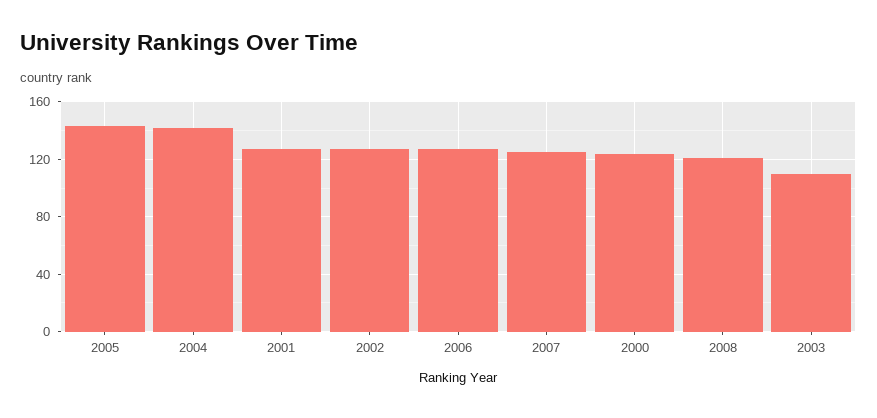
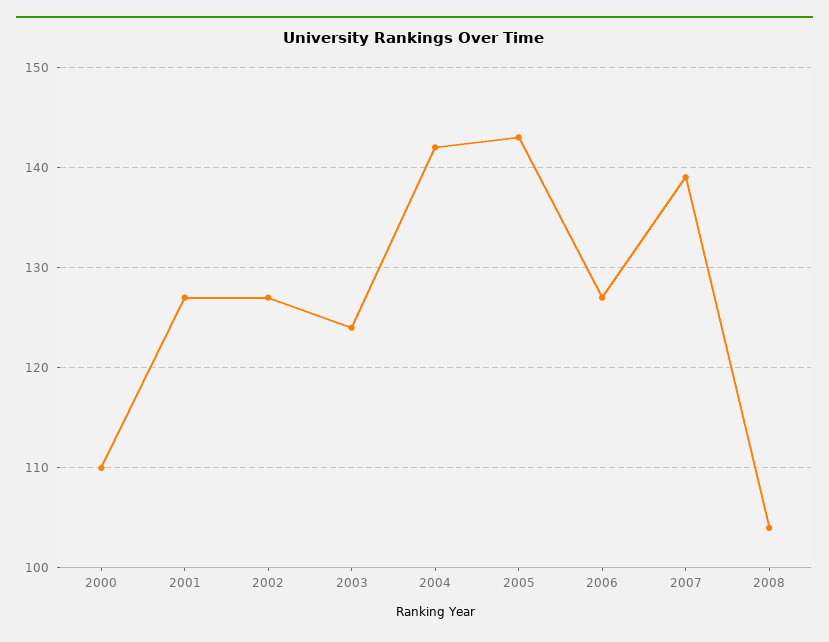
  {
    "2005": 143,
    "2004": 142,
    "2001": 127,
    "2002": 127,
    "2006": 127,
-   "2007": 125,
+   "2007": 139,
-   "2000": 125,
+   "2000": 110,
-   "2008": 120,
+   "2008": 104,
-   "2003": 110
+   "2003": 124
  }

